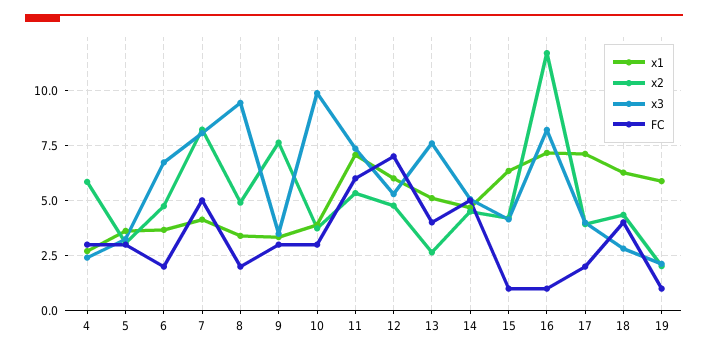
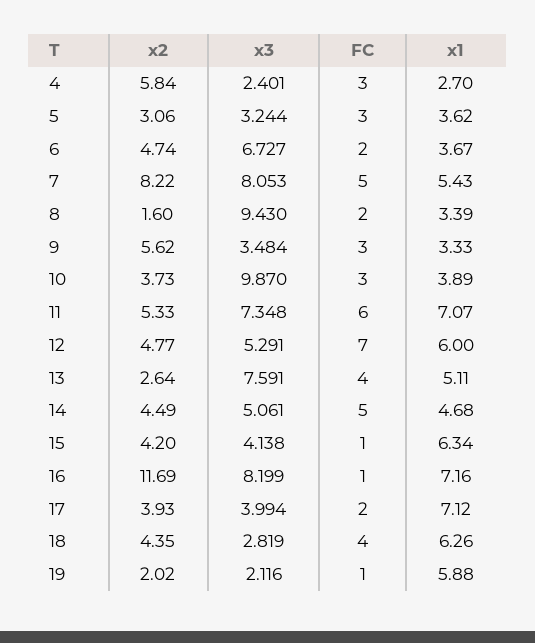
  {
    "x1": {
      "4": 2.7,
      "5": 3.62,
      "6": 3.67,
-     "7": 4,
+     "7": 5.43,
      "8": 3.39,
      "9": 3.33,
      "10": 3.89,
      "11": 7.07,
      "12": 6,
      "13": 5.11,
      "14": 4.68,
      "15": 6.34,
      "16": 7.16,
      "17": 7.12,
      "18": 6.26,
      "19": 5.88
    },
    "x2": {
      "4": 5.84,
      "5": 3.06,
      "6": 4.74,
      "7": 8.22,
-     "8": 5,
+     "8": 1.6,
-     "9": 7.5,
+     "9": 5.62,
      "10": 3.73,
      "11": 5.33,
      "12": 4.77,
      "13": 2.64,
      "14": 4.49,
      "15": 4.2,
      "16": 11.69,
      "17": 3.93,
      "18": 4.35,
      "19": 2.02
    },
    "x3": {
      "4": 2.401,
      "5": 3.244,
      "6": 6.727,
      "7": 8.053,
      "8": 9.43,
      "9": 3.484,
      "10": 9.87,
      "11": 7.348,
      "12": 5.291,
      "13": 7.591,
      "14": 5.061,
      "15": 4.138,
      "16": 8.199,
      "17": 3.994,
      "18": 2.819,
      "19": 2.116
    },
    "FC": {
      "4": 3,
      "5": 3,
      "6": 2,
      "7": 5,
      "8": 2,
      "9": 3,
      "10": 3,
      "11": 6,
      "12": 7,
      "13": 4,
      "14": 5,
      "15": 1,
      "16": 1,
      "17": 2,
      "18": 4,
      "19": 1
    }
  }

